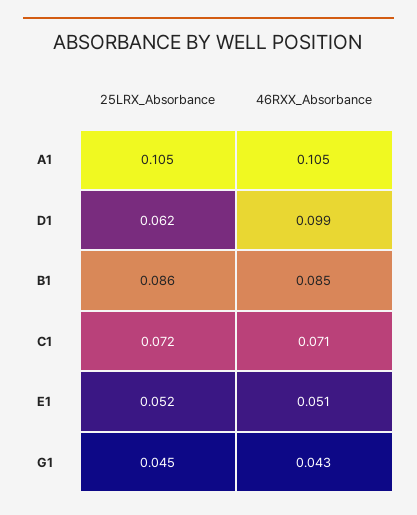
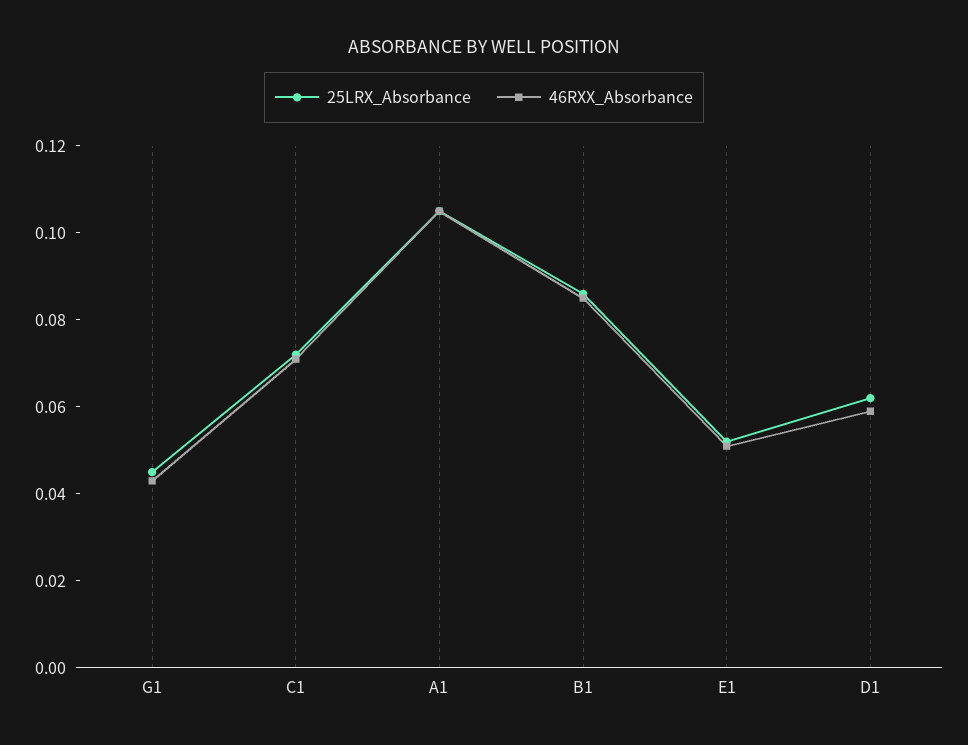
  {
    "25LRX_Absorbance": {
      "A1": 0.105,
      "D1": 0.062,
      "B1": 0.086,
      "C1": 0.072,
      "E1": 0.052,
      "G1": 0.045
    },
    "46RXX_Absorbance": {
      "A1": 0.105,
-     "D1": 0.099,
+     "D1": 0.06,
      "B1": 0.085,
      "C1": 0.071,
      "E1": 0.051,
      "G1": 0.043
    }
  }

